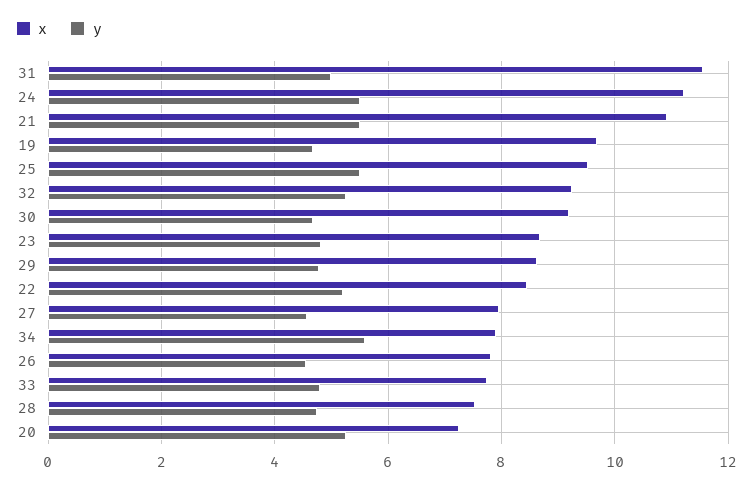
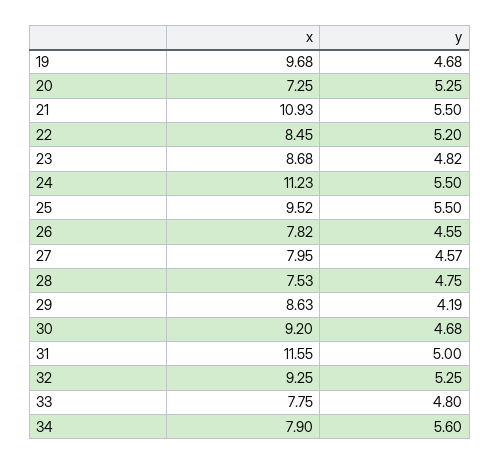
  {
    "x": {
      "31": 11.55,
      "24": 11.23,
      "21": 10.93,
      "19": 9.68,
      "25": 9.52,
      "32": 9.25,
      "30": 9.2,
      "23": 8.68,
      "29": 8.63,
      "22": 8.45,
      "27": 7.95,
      "34": 7.9,
      "26": 7.82,
      "33": 7.75,
      "28": 7.53,
      "20": 7.25
    },
    "y": {
      "31": 5,
      "24": 5.5,
      "21": 5.5,
      "19": 4.68,
      "25": 5.5,
      "32": 5.25,
      "30": 4.68,
      "23": 4.82,
-     "29": 4.8,
+     "29": 4.19,
      "22": 5.2,
      "27": 4.57,
      "34": 5.6,
      "26": 4.55,
      "33": 4.8,
      "28": 4.75,
      "20": 5.25
    }
  }

